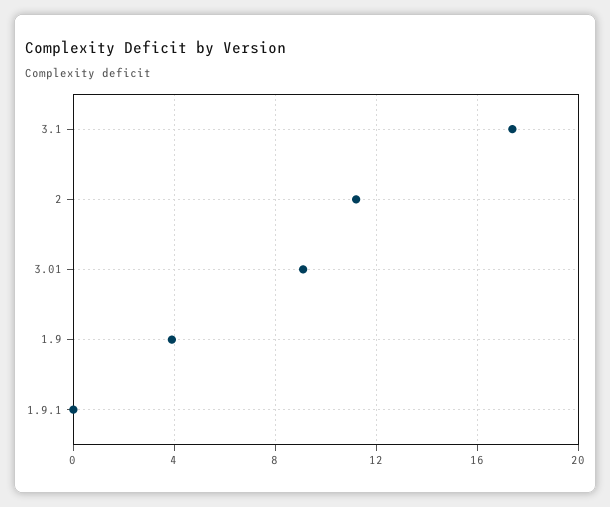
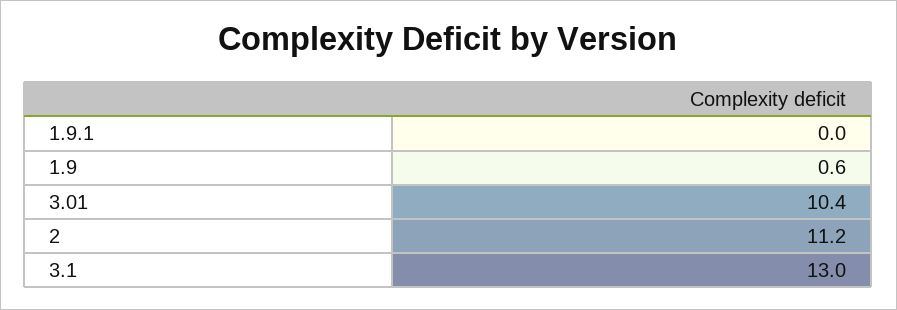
  {
-   "3.1": 17.5,
+   "3.1": 13,
    "2": 11.2,
-   "3.01": 9,
+   "3.01": 10.4,
-   "1.9": 4,
+   "1.9": 0.6,
    "1.9.1": 0
  }

